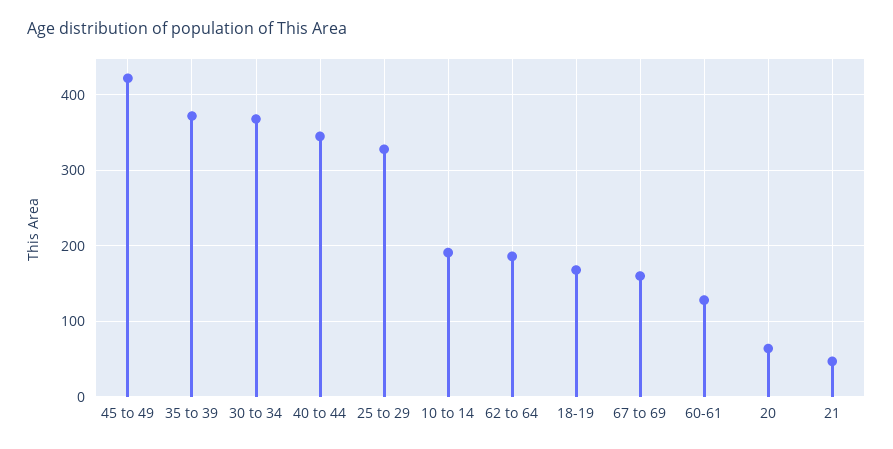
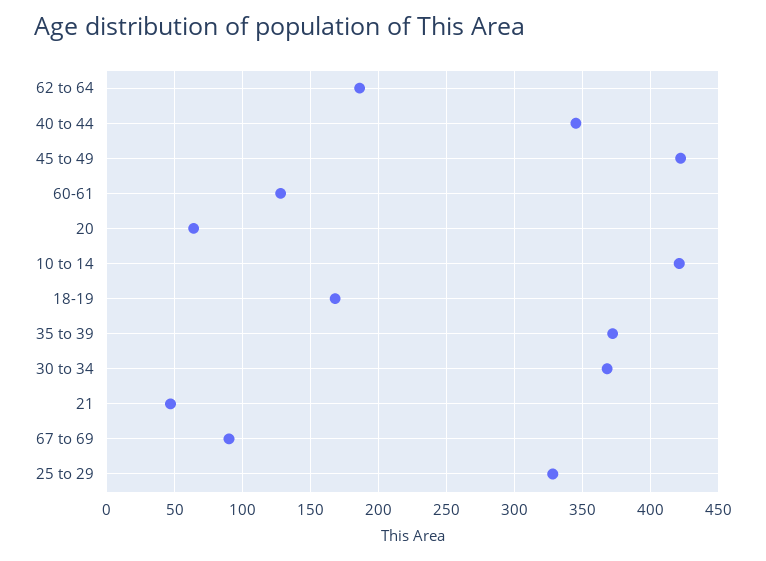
  {
    "45 to 49": 420,
    "35 to 39": 370,
    "30 to 34": 370,
    "40 to 44": 345,
    "25 to 29": 330,
-   "10 to 14": 190,
+   "10 to 14": 420,
    "62 to 64": 185,
    "18-19": 170,
-   "67 to 69": 160,
+   "67 to 69": 90,
    "60-61": 130,
    "20": 65,
    "21": 45
  }

